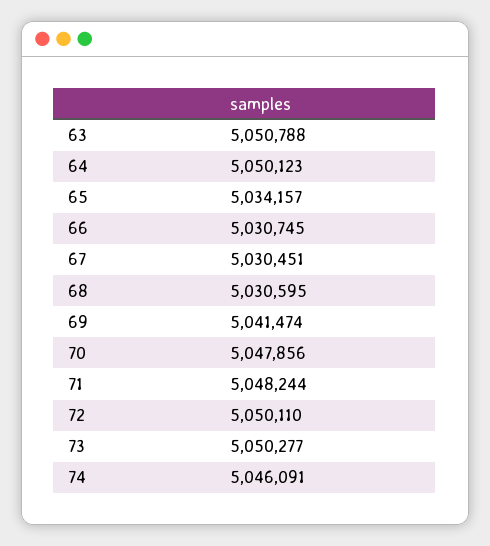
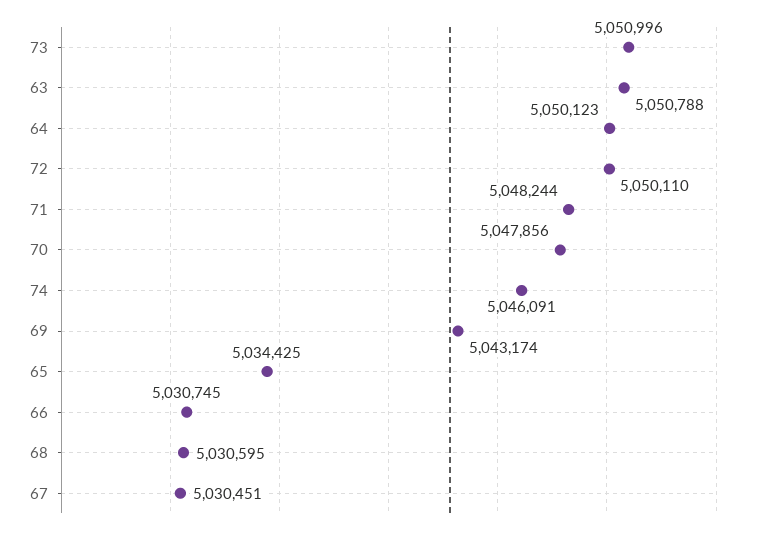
  {
    "63": 5050788,
    "64": 5050123,
-   "65": 5034157,
+   "65": 5034425,
    "66": 5030745,
    "67": 5030451,
    "68": 5030595,
-   "69": 5041474,
+   "69": 5043174,
    "70": 5047856,
    "71": 5048244,
    "72": 5050110,
-   "73": 5050277,
+   "73": 5050996,
    "74": 5046091
  }

